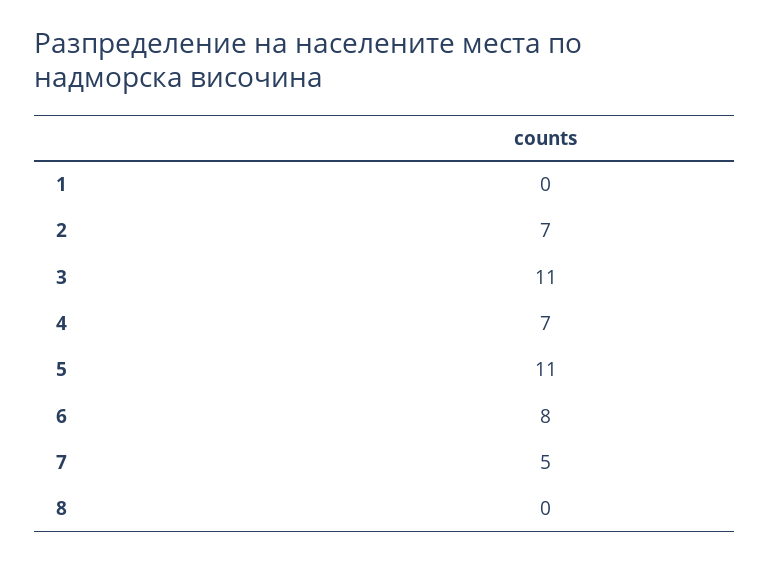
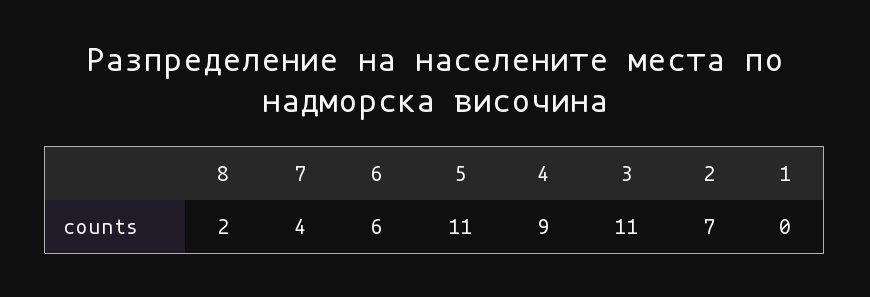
  {
    "1": 0,
    "2": 7,
    "3": 11,
-   "4": 7,
+   "4": 9,
    "5": 11,
-   "6": 8,
+   "6": 6,
-   "7": 5,
+   "7": 4,
-   "8": 0
+   "8": 2
  }

